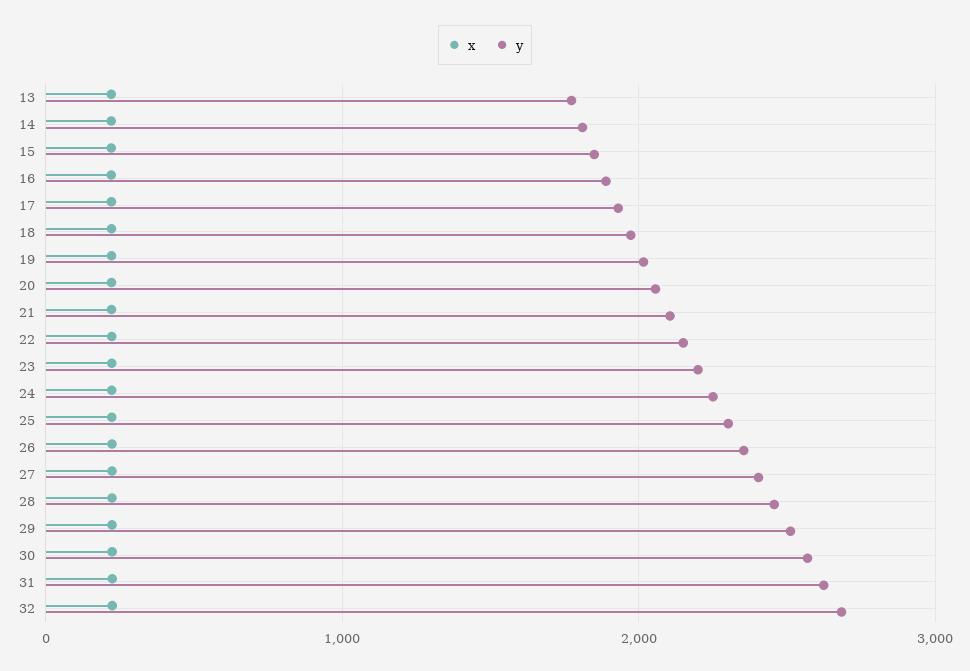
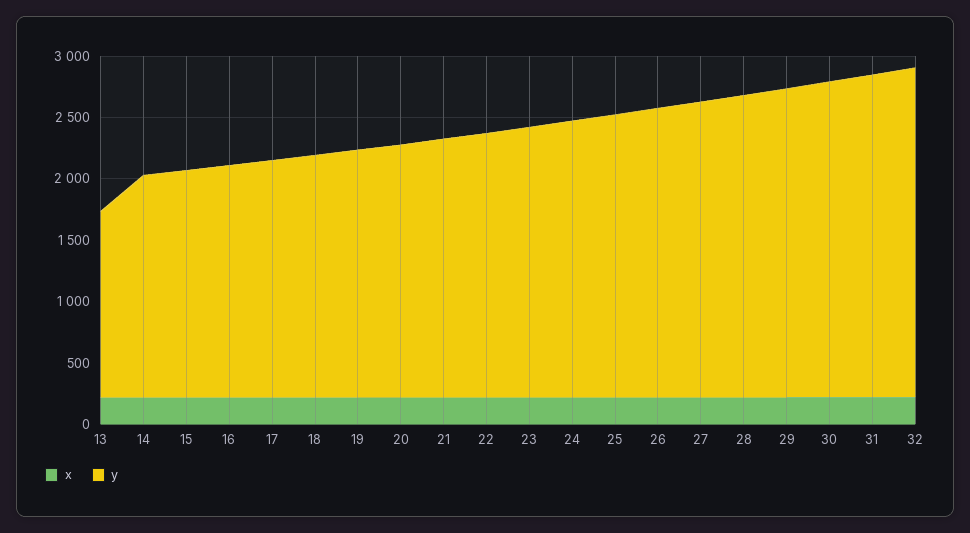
  {
    "x": {
      "13": 200,
      "14": 200,
      "15": 200,
      "16": 200,
      "17": 200,
      "18": 200,
      "19": 200,
      "20": 200,
      "21": 200,
      "22": 200,
      "23": 200,
      "24": 200,
      "25": 200,
      "26": 200,
      "27": 200,
      "28": 200,
      "29": 200,
      "30": 200,
      "31": 200,
      "32": 200
    },
    "y": {
-     "13": 1800,
+     "13": 1500,
      "14": 1800,
      "15": 1900,
      "16": 1900,
      "17": 1900,
      "18": 2000,
      "19": 2000,
      "20": 2100,
      "21": 2100,
      "22": 2200,
      "23": 2200,
      "24": 2300,
      "25": 2300,
      "26": 2400,
      "27": 2400,
      "28": 2500,
      "29": 2500,
      "30": 2600,
      "31": 2600,
      "32": 2700
    }
  }

